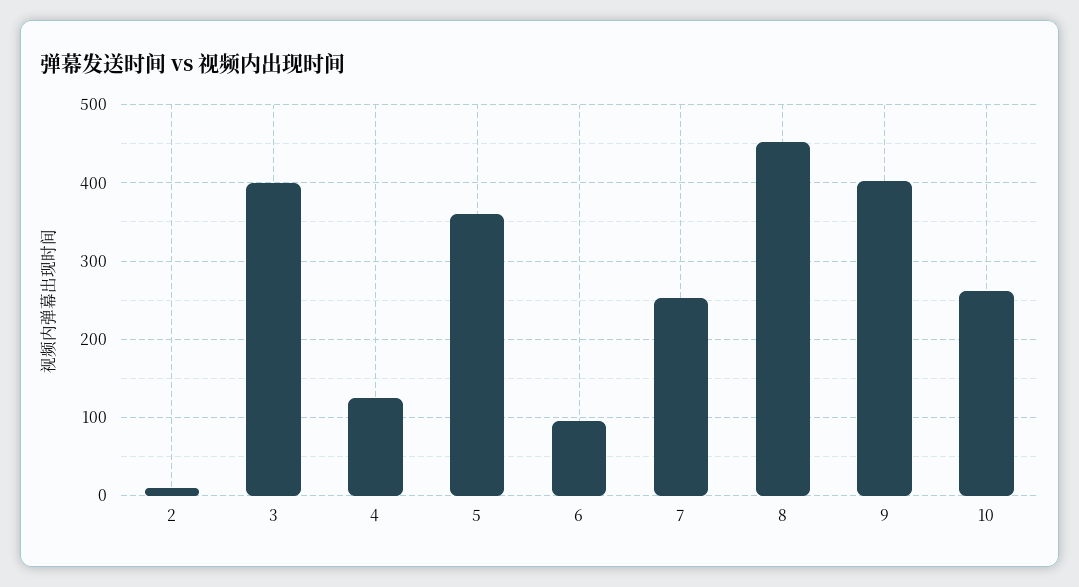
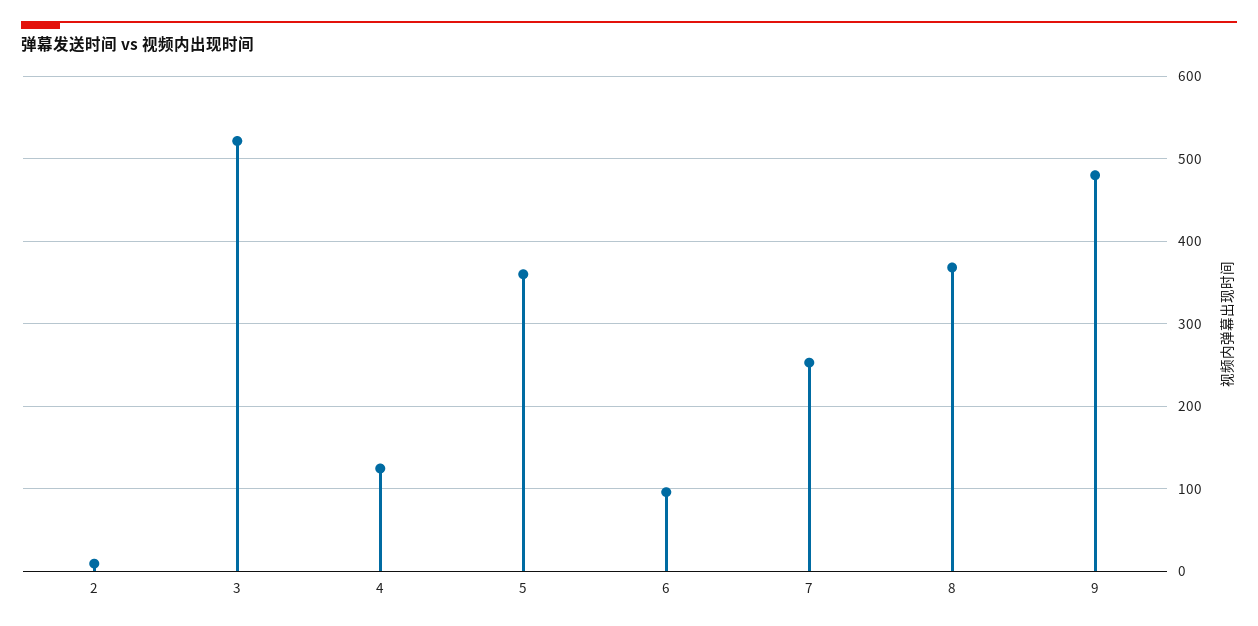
  {
    "2": 10,
-   "3": 400,
+   "3": 520,
    "4": 120,
    "5": 360,
    "6": 100,
    "7": 250,
-   "8": 450,
+   "8": 370,
-   "9": 400,
+   "9": 480
-   "10": 260
  }

